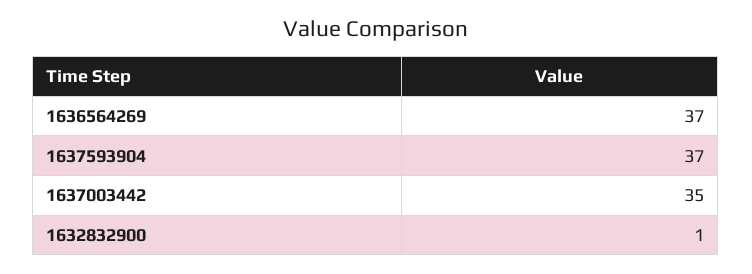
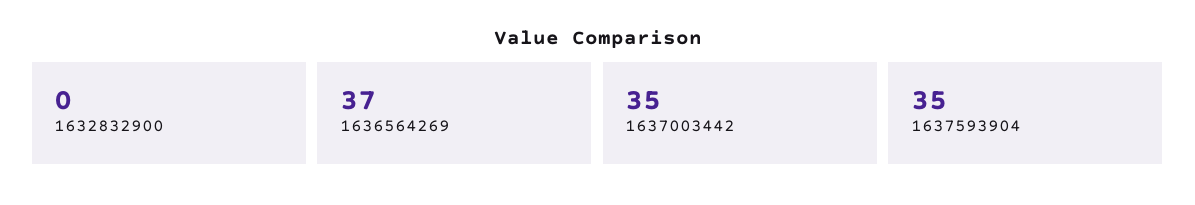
  {
    "1636564269": 37,
-   "1637593904": 37,
+   "1637593904": 35,
    "1637003442": 35,
-   "1632832900": 1
+   "1632832900": 0
  }

